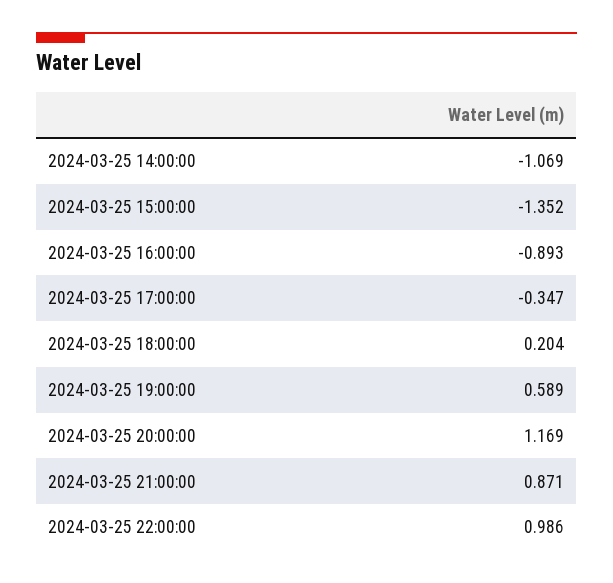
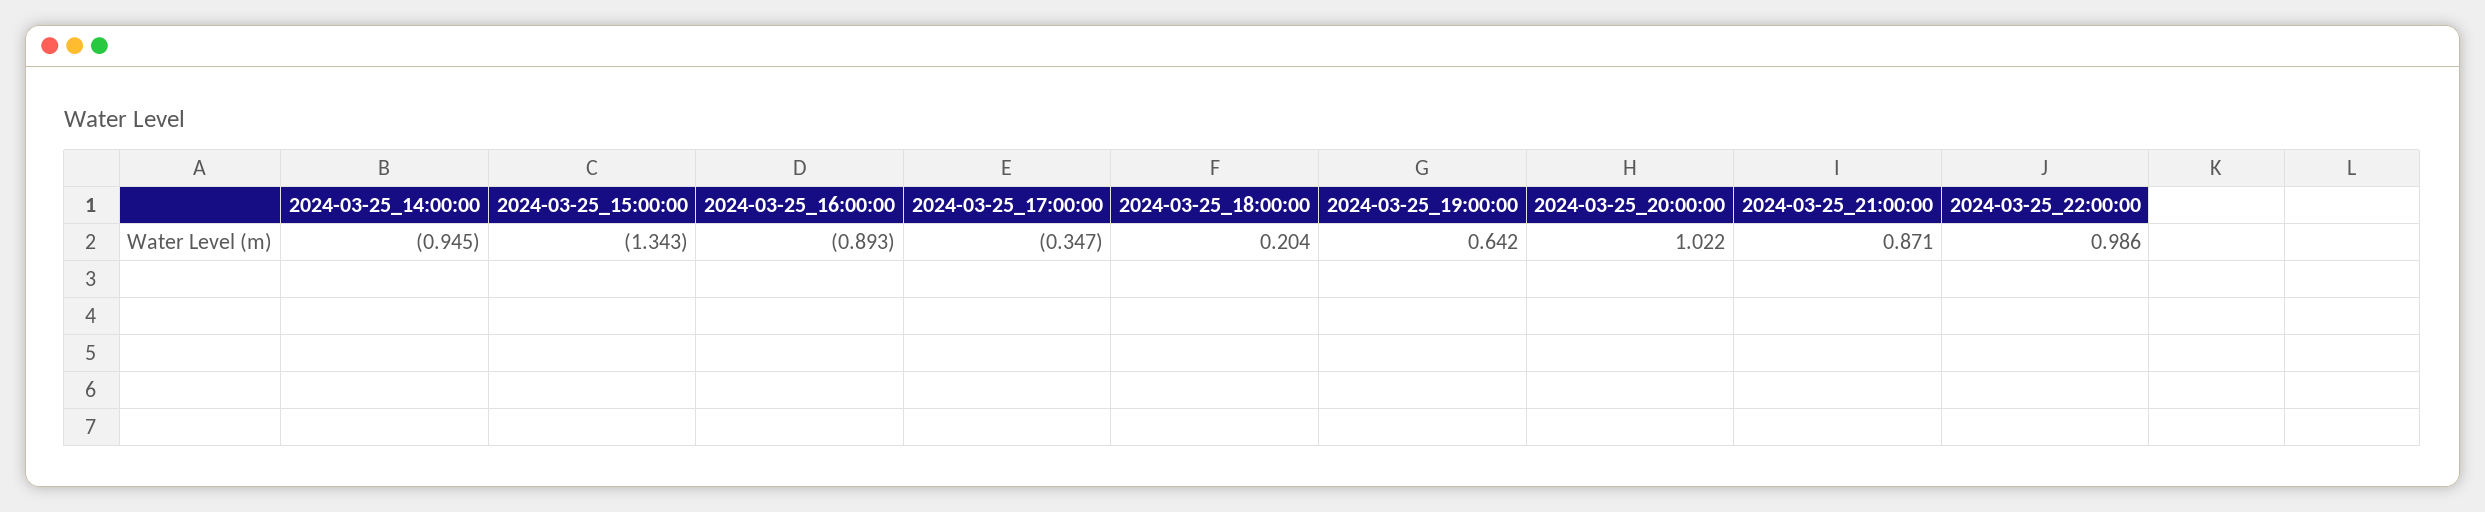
  {
-   "2024-03-25 14:00:00": -1.069,
+   "2024-03-25 14:00:00": -0.945,
-   "2024-03-25 15:00:00": -1.352,
+   "2024-03-25 15:00:00": -1.343,
    "2024-03-25 16:00:00": -0.893,
    "2024-03-25 17:00:00": -0.347,
    "2024-03-25 18:00:00": 0.204,
-   "2024-03-25 19:00:00": 0.589,
+   "2024-03-25 19:00:00": 0.642,
-   "2024-03-25 20:00:00": 1.169,
+   "2024-03-25 20:00:00": 1.022,
    "2024-03-25 21:00:00": 0.871,
    "2024-03-25 22:00:00": 0.986
  }

